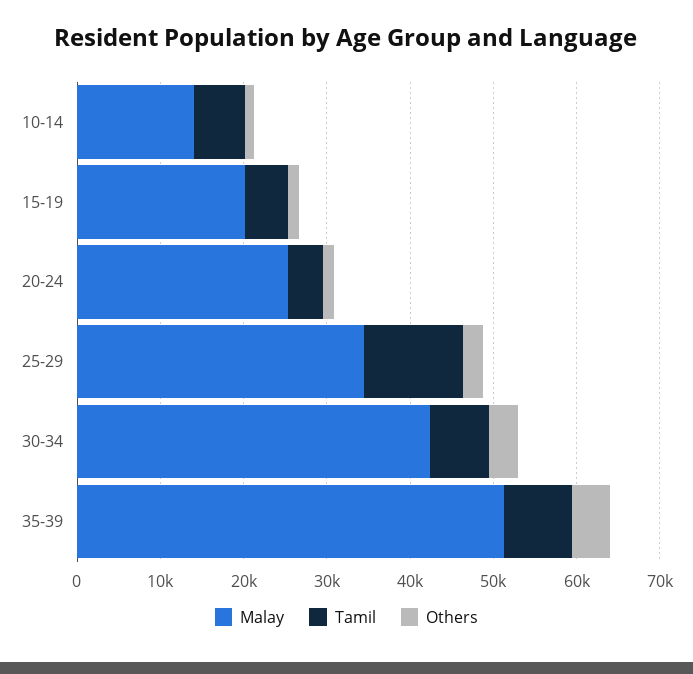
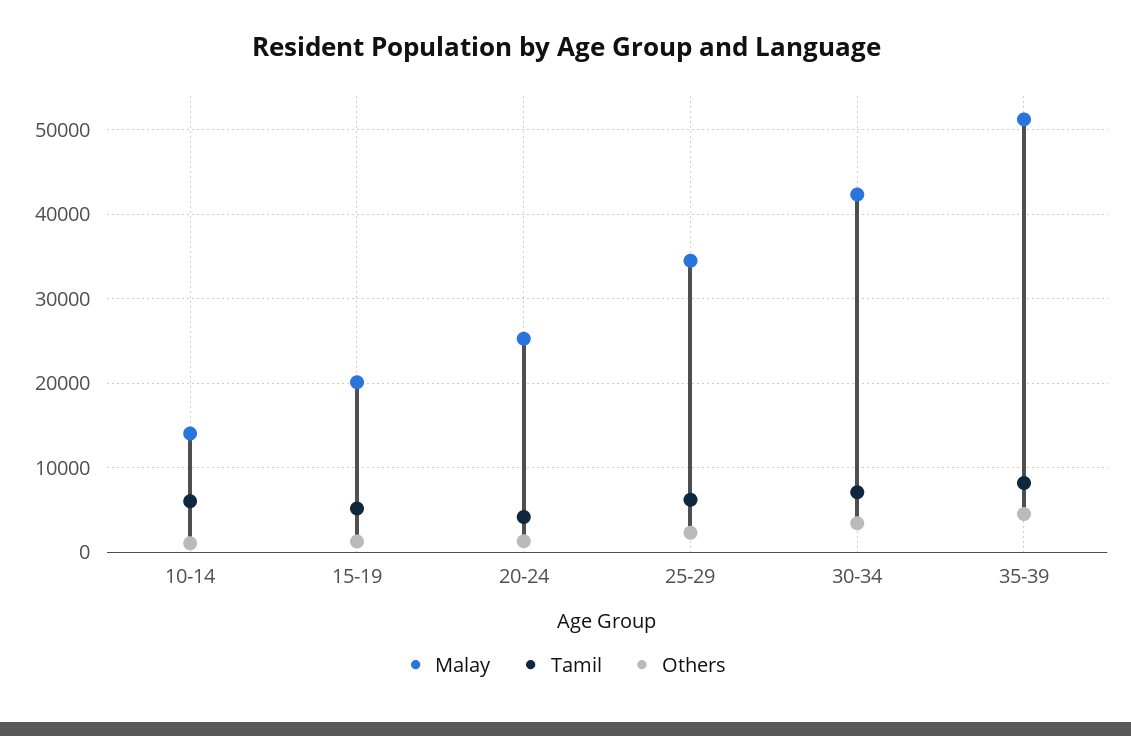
  {
    "Malay": {
      "10-14": 14000,
      "15-19": 20000,
      "20-24": 25000,
      "25-29": 35000,
      "30-34": 42000,
      "35-39": 51000
    },
    "Tamil": {
      "10-14": 6000,
      "15-19": 5000,
      "20-24": 4000,
-     "25-29": 12000,
+     "25-29": 6000,
      "30-34": 7000,
      "35-39": 8000
    },
    "Others": {
      "10-14": 1000,
      "15-19": 1000,
      "20-24": 1000,
      "25-29": 2000,
      "30-34": 3000,
      "35-39": 5000
    }
  }

